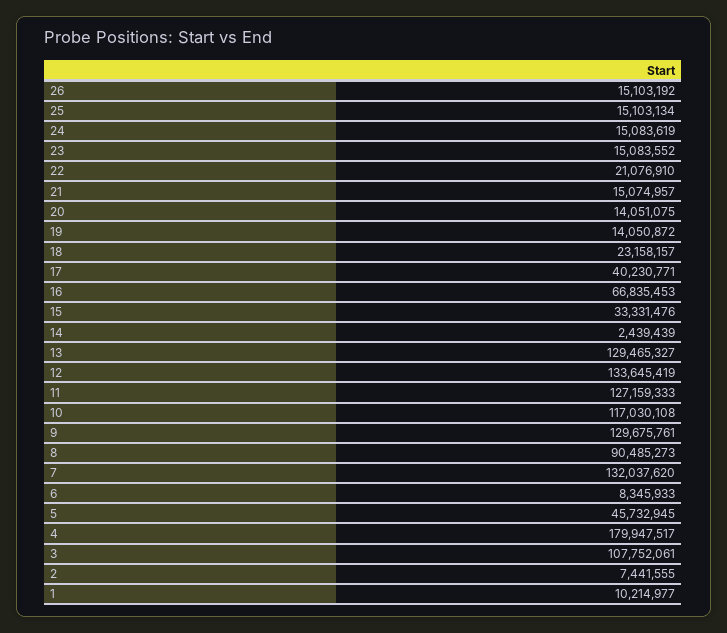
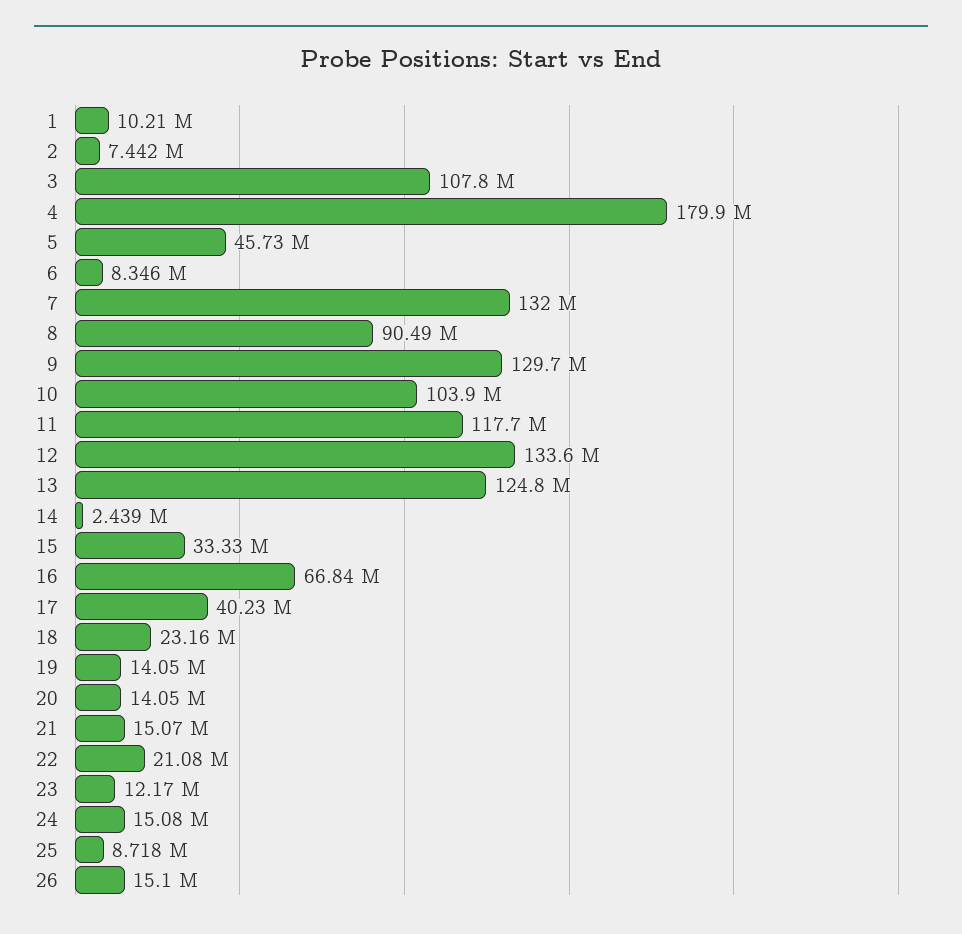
  {
    "26": 15103192,
-   "25": 15103134,
+   "25": 8718000,
    "24": 15083619,
-   "23": 15083552,
+   "23": 12170000,
    "22": 21076910,
    "21": 15074957,
    "20": 14051075,
    "19": 14050872,
    "18": 23158157,
    "17": 40230771,
    "16": 66835453,
    "15": 33331476,
    "14": 2439439,
-   "13": 129465327,
+   "13": 124800000,
    "12": 133645419,
-   "11": 127159333,
+   "11": 117700000,
-   "10": 117030108,
+   "10": 103900000,
    "9": 129675761,
    "8": 90485273,
    "7": 132037620,
    "6": 8345933,
    "5": 45732945,
    "4": 179947517,
    "3": 107752061,
    "2": 7441555,
    "1": 10214977
  }

